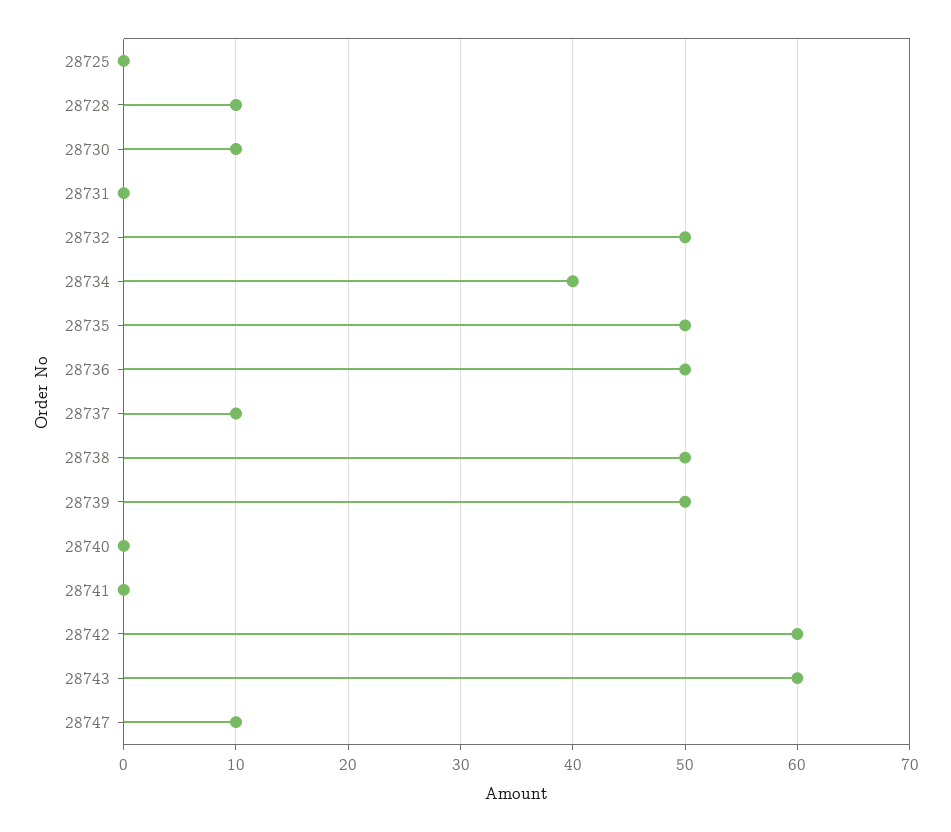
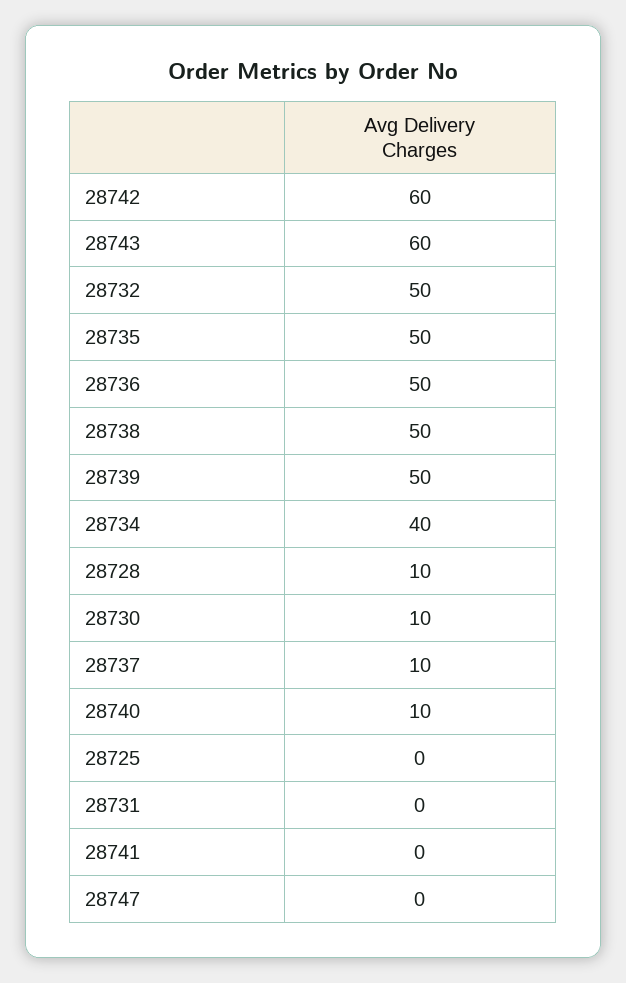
  {
    "28725": 0,
    "28728": 10,
    "28730": 10,
    "28731": 0,
    "28732": 50,
    "28734": 40,
    "28735": 50,
    "28736": 50,
    "28737": 10,
    "28738": 50,
    "28739": 50,
-   "28740": 0,
+   "28740": 10,
    "28741": 0,
    "28742": 60,
    "28743": 60,
-   "28747": 10
+   "28747": 0
  }

